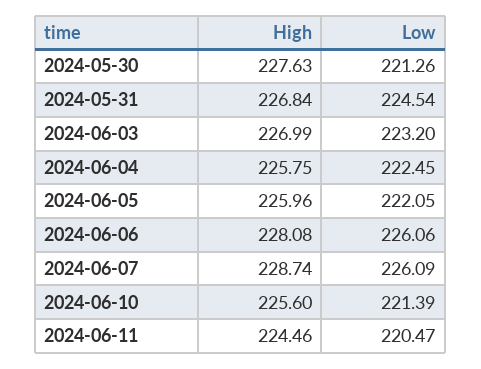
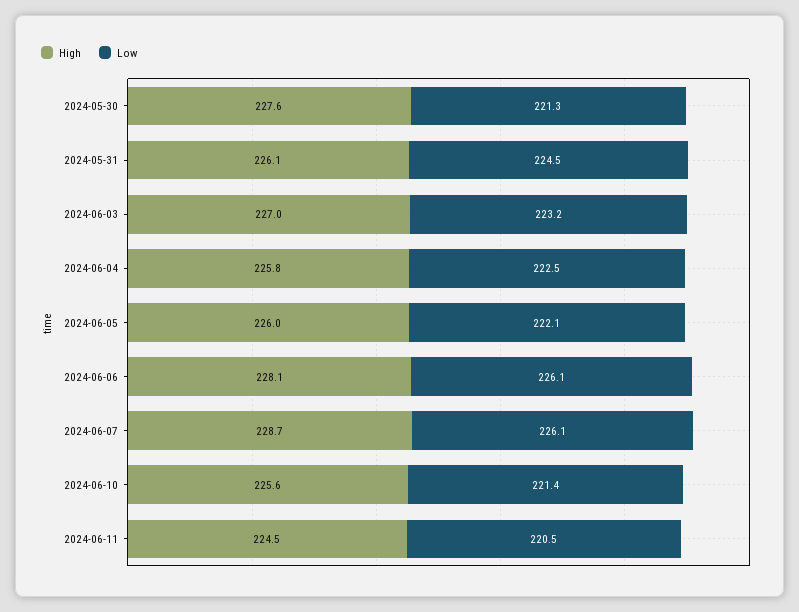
  {
    "High": {
      "2024-05-30": 227.63,
-     "2024-05-31": 226.84,
+     "2024-05-31": 226.1,
      "2024-06-03": 226.99,
      "2024-06-04": 225.75,
      "2024-06-05": 225.96,
      "2024-06-06": 228.08,
      "2024-06-07": 228.74,
      "2024-06-10": 225.6,
      "2024-06-11": 224.46
    },
    "Low": {
      "2024-05-30": 221.26,
      "2024-05-31": 224.54,
      "2024-06-03": 223.2,
      "2024-06-04": 222.45,
      "2024-06-05": 222.05,
      "2024-06-06": 226.06,
      "2024-06-07": 226.09,
      "2024-06-10": 221.39,
      "2024-06-11": 220.47
    }
  }

